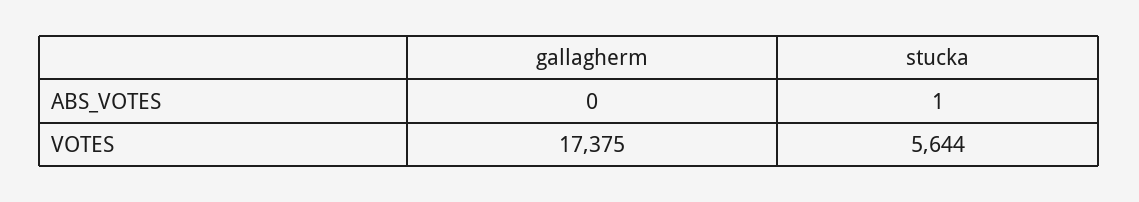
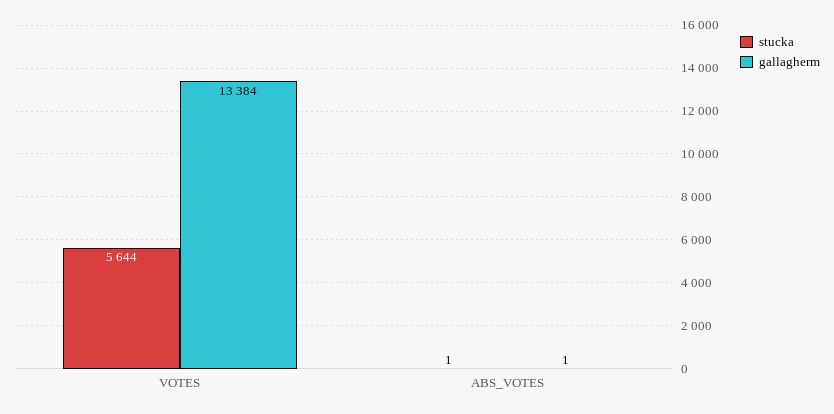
  {
    "gallagherm": {
-     "ABS_VOTES": 0,
+     "ABS_VOTES": 1,
-     "VOTES": 17375
+     "VOTES": 13384
    },
    "stucka": {
      "ABS_VOTES": 1,
      "VOTES": 5644
    }
  }

